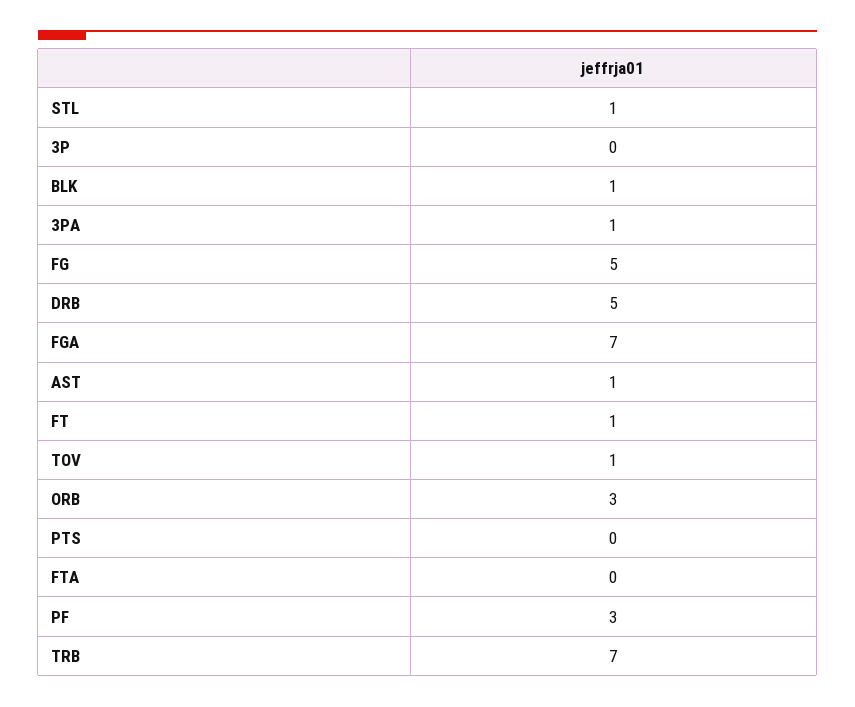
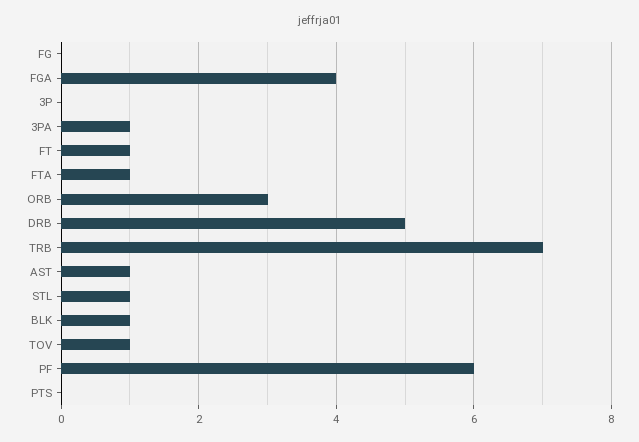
  {
    "STL": 1,
    "3P": 0,
    "BLK": 1,
    "3PA": 1,
-   "FG": 5,
+   "FG": 0,
    "DRB": 5,
-   "FGA": 7,
+   "FGA": 4,
    "AST": 1,
    "FT": 1,
    "TOV": 1,
    "ORB": 3,
    "PTS": 0,
-   "FTA": 0,
+   "FTA": 1,
-   "PF": 3,
+   "PF": 6,
    "TRB": 7
  }

